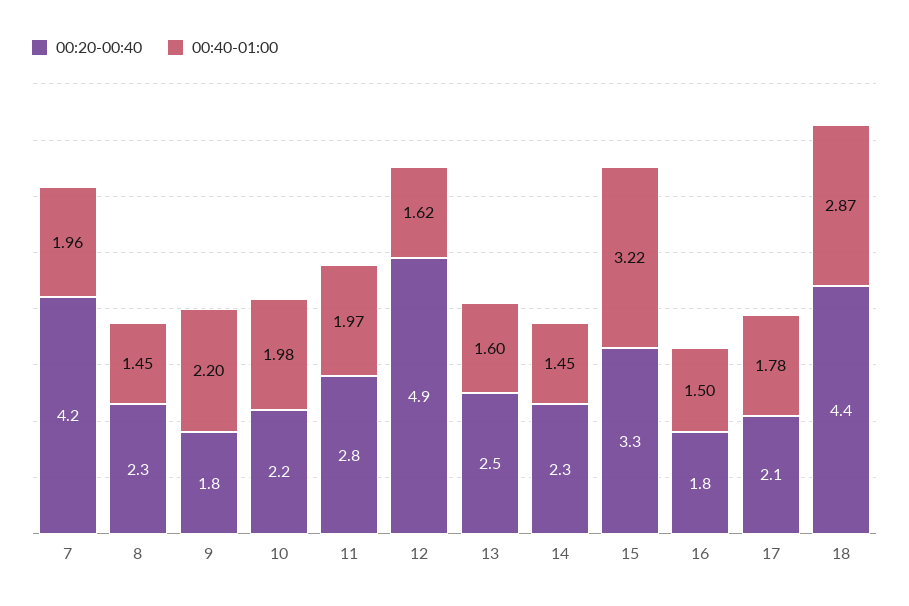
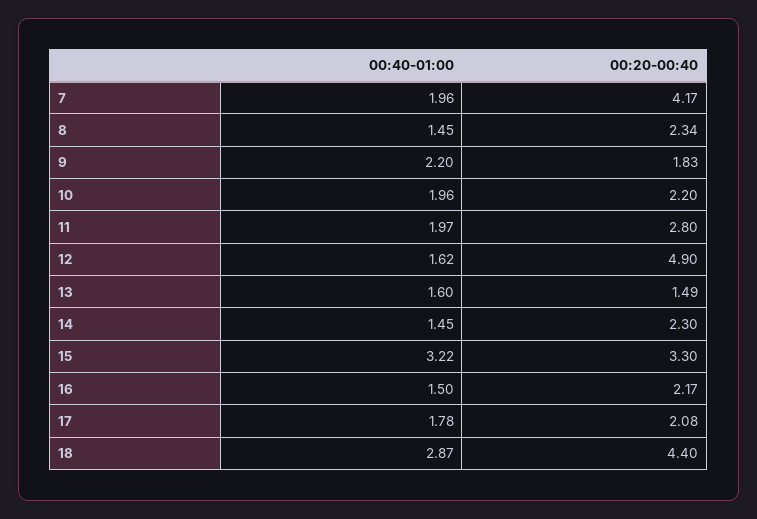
  {
    "00:20-00:40": {
      "7": 4.17,
      "8": 2.34,
      "9": 1.83,
      "10": 2.2,
      "11": 2.8,
      "12": 4.9,
-     "13": 2.5,
+     "13": 1.49,
      "14": 2.3,
      "15": 3.3,
-     "16": 1.8,
+     "16": 2.17,
      "17": 2.08,
      "18": 4.4
    },
    "00:40-01:00": {
      "7": 1.96,
      "8": 1.45,
      "9": 2.2,
-     "10": 1.98,
+     "10": 1.96,
      "11": 1.97,
      "12": 1.62,
      "13": 1.6,
      "14": 1.45,
      "15": 3.22,
      "16": 1.5,
      "17": 1.78,
      "18": 2.87
    }
  }

